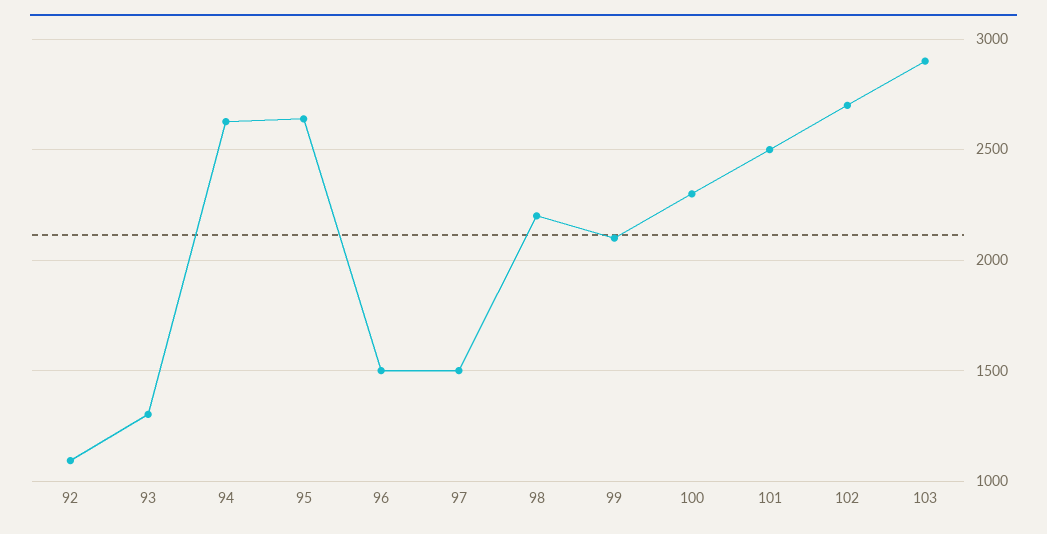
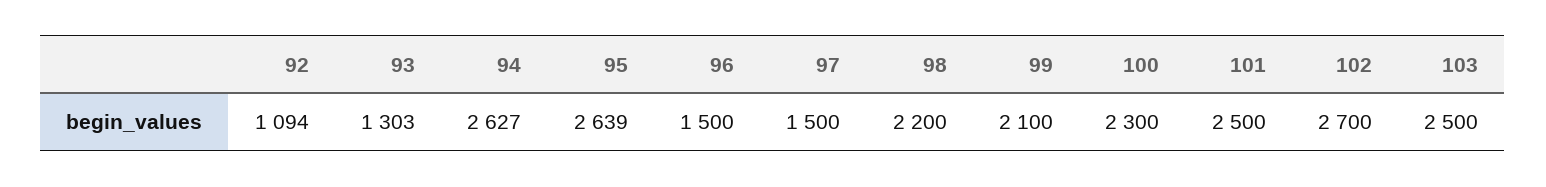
  {
    "92": 1094,
    "93": 1303,
    "94": 2627,
    "95": 2639,
    "96": 1500,
    "97": 1500,
    "98": 2200,
    "99": 2100,
    "100": 2300,
    "101": 2500,
    "102": 2700,
-   "103": 2900
+   "103": 2500
  }

